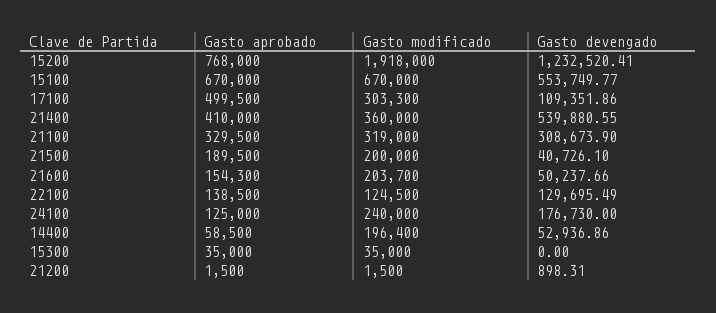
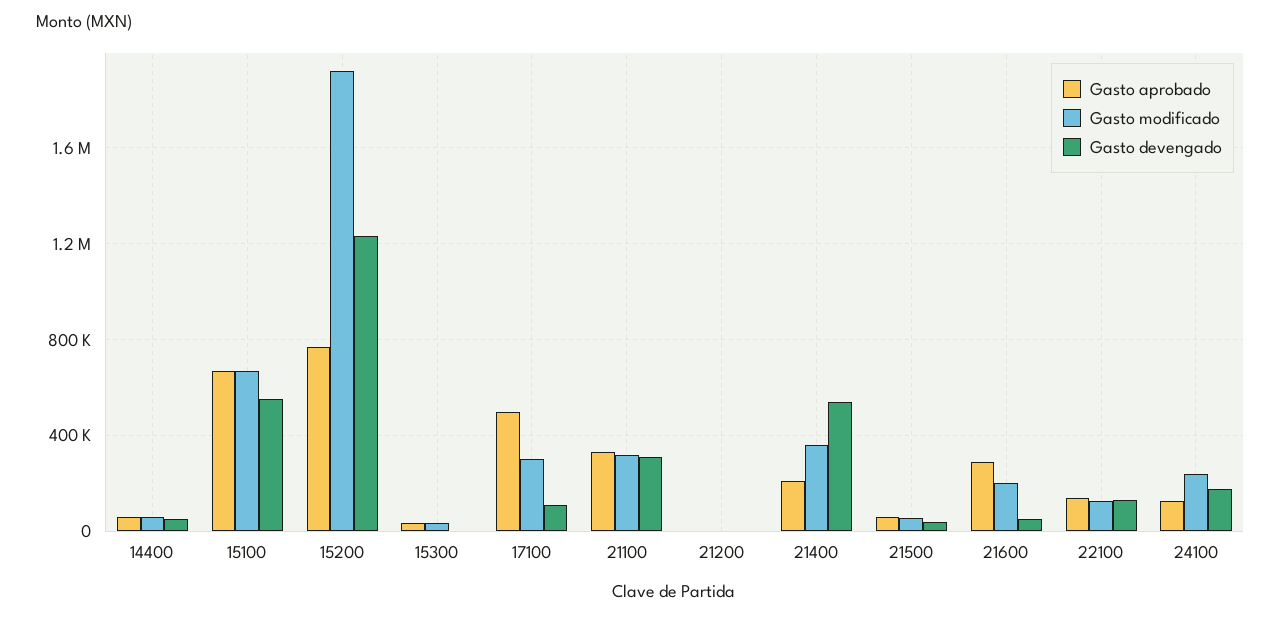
  {
    "Gasto aprobado": {
      "15200": 768000,
      "15100": 670000,
      "17100": 499500,
-     "21400": 410000,
+     "21400": 200000,
      "21100": 329500,
-     "21500": 189500,
+     "21500": 50000,
-     "21600": 154300,
+     "21600": 300000,
      "22100": 138500,
      "24100": 125000,
      "14400": 58500,
      "15300": 35000,
      "21200": 1500
    },
    "Gasto modificado": {
      "15200": 1918000,
      "15100": 670000,
      "17100": 303300,
      "21400": 360000,
      "21100": 319000,
-     "21500": 200000,
+     "21500": 50000,
      "21600": 203700,
      "22100": 124500,
      "24100": 240000,
-     "14400": 196400,
+     "14400": 50000,
      "15300": 35000,
      "21200": 1500
    },
    "Gasto devengado": {
      "15200": 1232520.41,
      "15100": 553749.77,
      "17100": 109351.86,
      "21400": 539880.55,
      "21100": 308673.9,
      "21500": 40726.1,
      "21600": 50237.66,
      "22100": 129695.49,
      "24100": 176730,
      "14400": 52936.86,
      "15300": 0,
      "21200": 898.31
    }
  }

